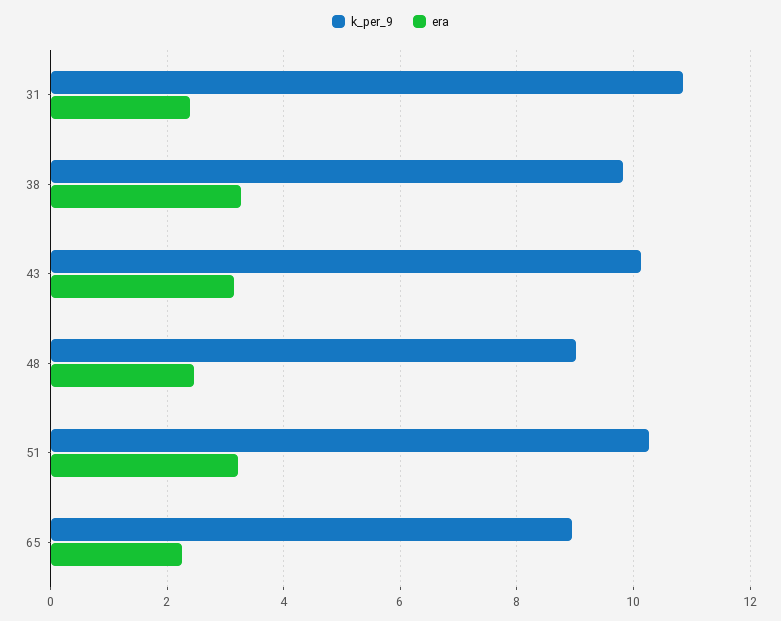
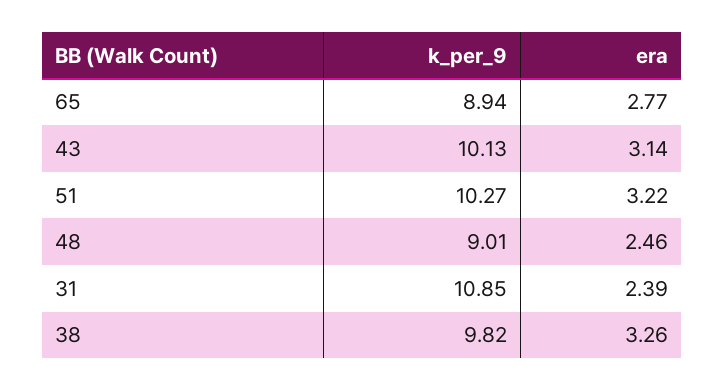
  {
    "k_per_9": {
      "31": 10.85,
      "38": 9.82,
      "43": 10.13,
      "48": 9.01,
      "51": 10.27,
      "65": 8.94
    },
    "era": {
      "31": 2.39,
      "38": 3.26,
      "43": 3.14,
      "48": 2.46,
      "51": 3.22,
-     "65": 2.2
+     "65": 2.77
    }
  }

